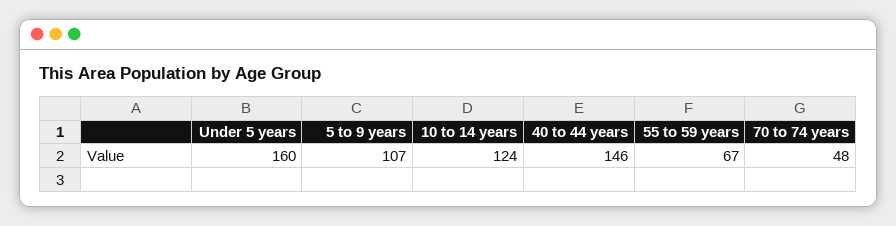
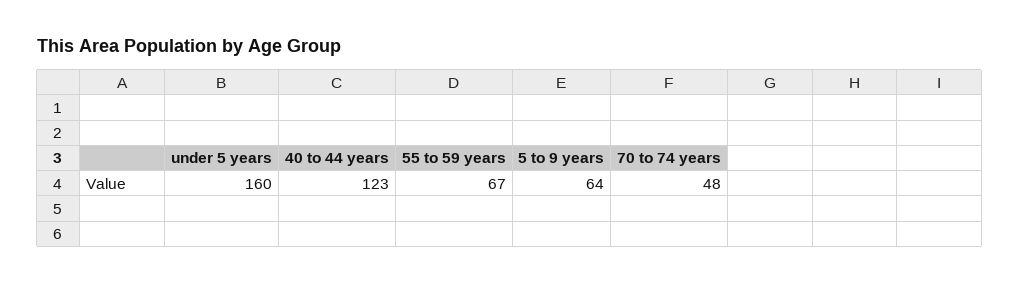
  {
    "Under 5 years": 160,
-   "5 to 9 years": 107,
+   "5 to 9 years": 64,
-   "10 to 14 years": 124,
-   "40 to 44 years": 146,
+   "40 to 44 years": 123,
    "55 to 59 years": 67,
    "70 to 74 years": 48
  }

